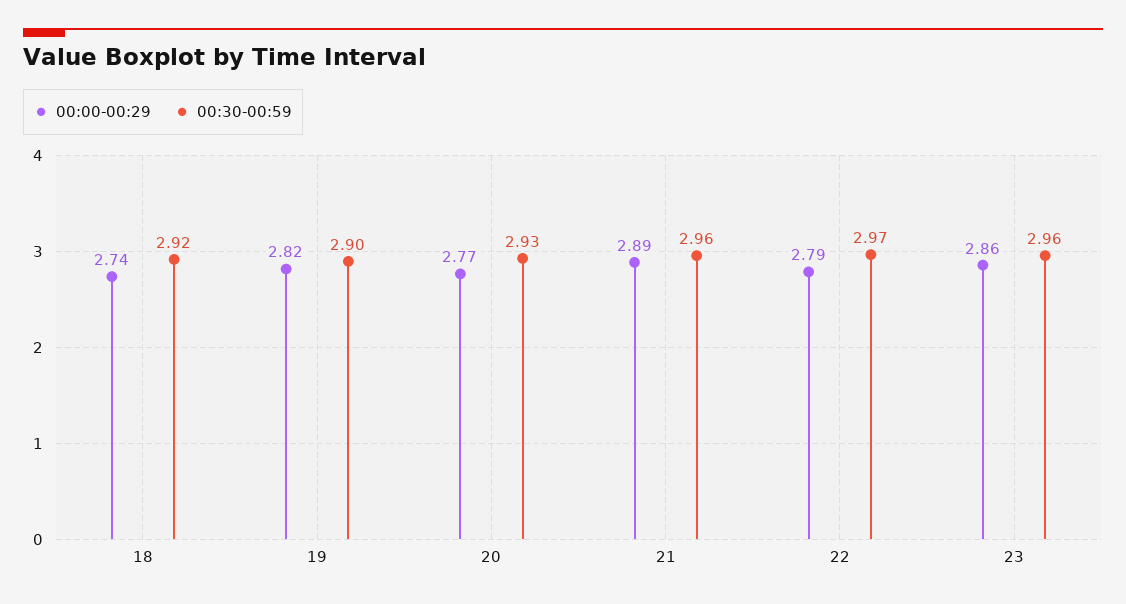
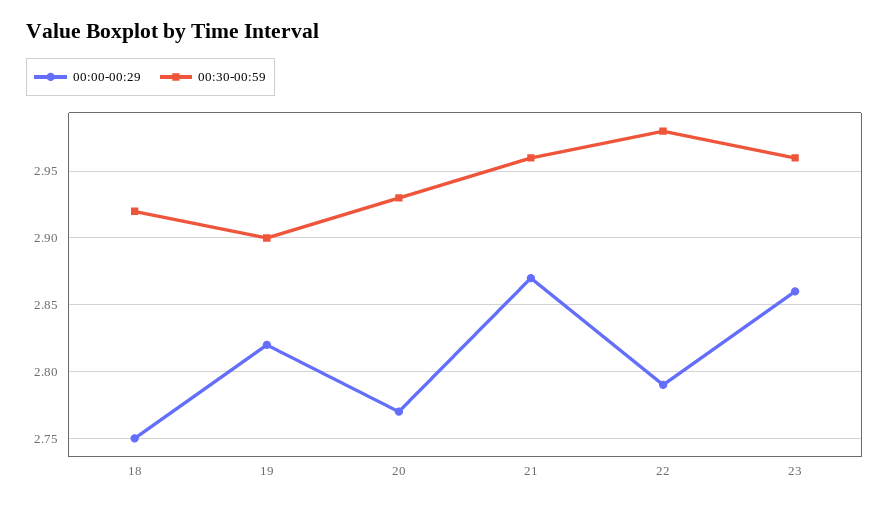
  {
    "00:00-00:29": {
-     "18": 2.74,
+     "18": 2.75,
      "19": 2.82,
      "20": 2.77,
-     "21": 2.89,
+     "21": 2.87,
      "22": 2.79,
      "23": 2.86
    },
    "00:30-00:59": {
      "18": 2.92,
      "19": 2.9,
      "20": 2.93,
      "21": 2.96,
-     "22": 2.97,
+     "22": 2.98,
      "23": 2.96
    }
  }

